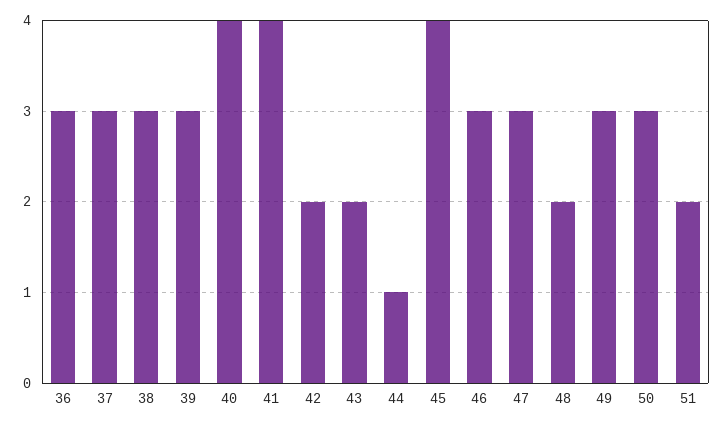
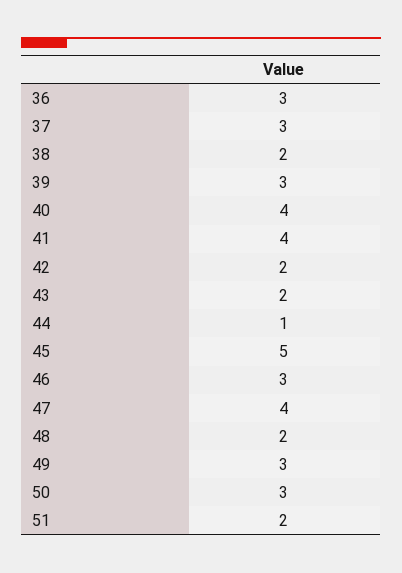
  {
    "36": 3,
    "37": 3,
-   "38": 3,
+   "38": 2,
    "39": 3,
    "40": 4,
    "41": 4,
    "42": 2,
    "43": 2,
    "44": 1,
-   "45": 4,
+   "45": 5,
    "46": 3,
-   "47": 3,
+   "47": 4,
    "48": 2,
    "49": 3,
    "50": 3,
    "51": 2
  }

